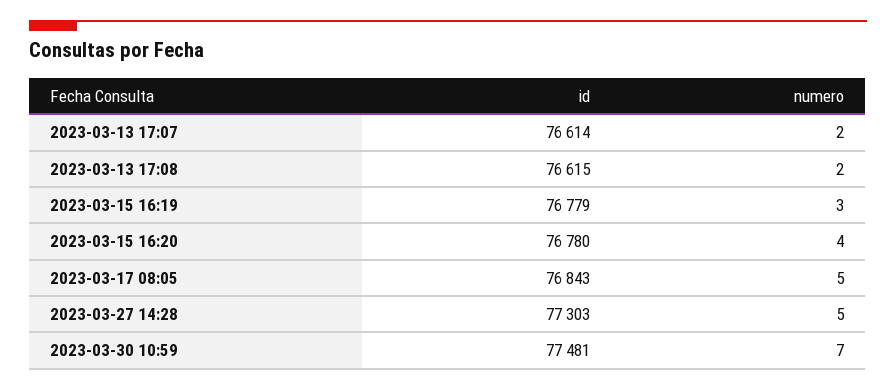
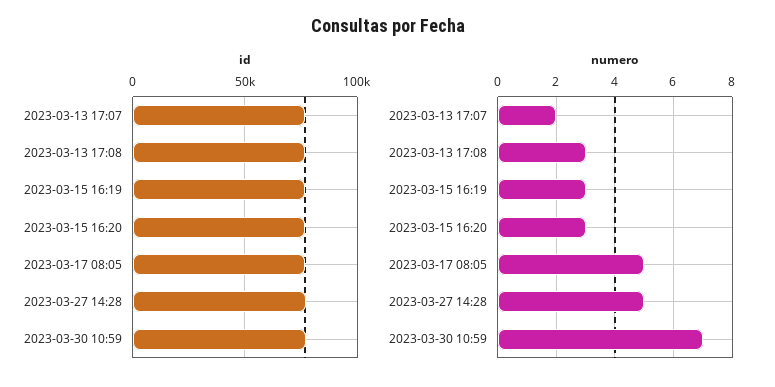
  {
    "id": {
      "2023-03-13 17:07": 76614,
      "2023-03-13 17:08": 76615,
      "2023-03-15 16:19": 76779,
      "2023-03-15 16:20": 76780,
      "2023-03-17 08:05": 76843,
      "2023-03-27 14:28": 77303,
      "2023-03-30 10:59": 77481
    },
    "numero": {
      "2023-03-13 17:07": 2,
-     "2023-03-13 17:08": 2,
+     "2023-03-13 17:08": 3,
      "2023-03-15 16:19": 3,
-     "2023-03-15 16:20": 4,
+     "2023-03-15 16:20": 3,
      "2023-03-17 08:05": 5,
      "2023-03-27 14:28": 5,
      "2023-03-30 10:59": 7
    }
  }

